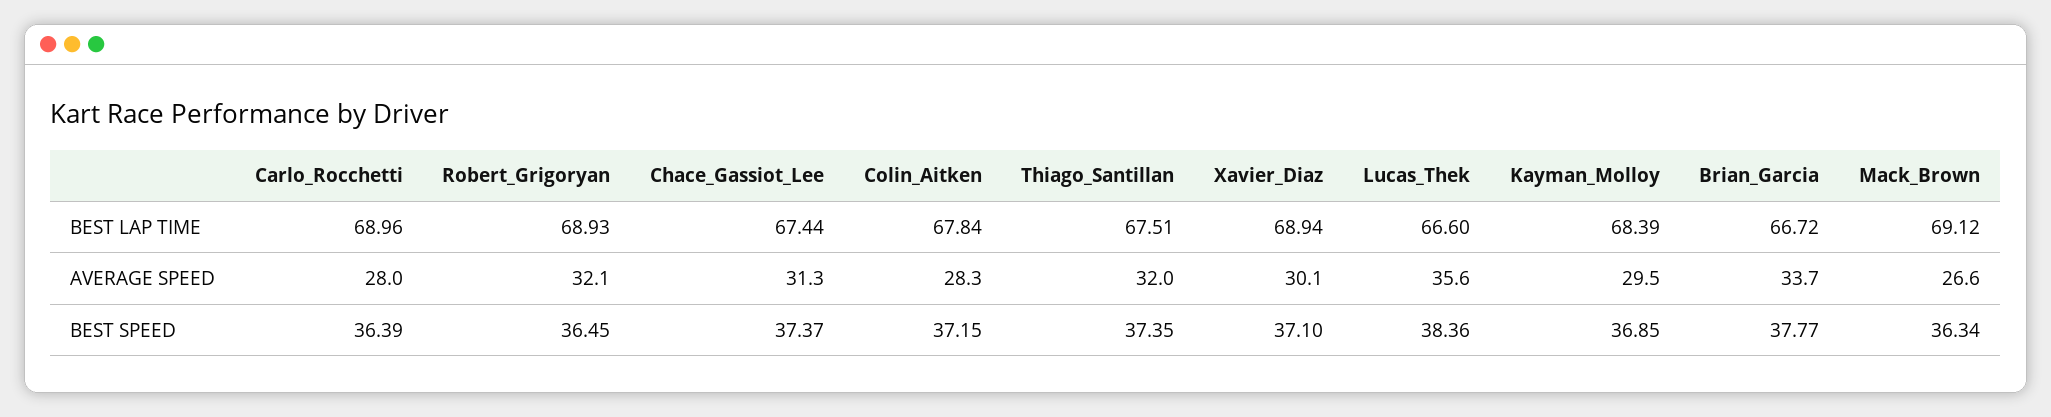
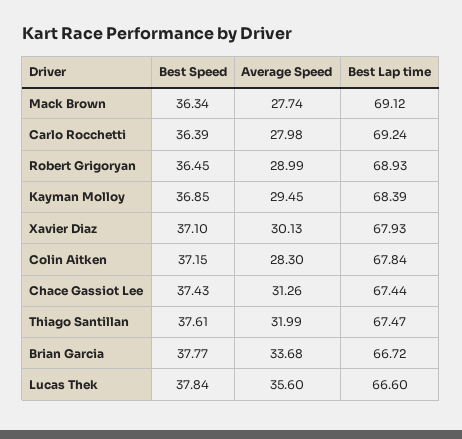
  {
    "Carlo_Rocchetti": {
-     "BEST LAP TIME": 68.96,
+     "BEST LAP TIME": 69.24,
      "AVERAGE SPEED": 27.98,
      "BEST SPEED": 36.39
    },
    "Robert_Grigoryan": {
      "BEST LAP TIME": 68.93,
-     "AVERAGE SPEED": 32.1,
+     "AVERAGE SPEED": 28.99,
      "BEST SPEED": 36.45
    },
    "Chace_Gassiot_Lee": {
      "BEST LAP TIME": 67.44,
      "AVERAGE SPEED": 31.26,
-     "BEST SPEED": 37.37
+     "BEST SPEED": 37.43
    },
    "Colin_Aitken": {
      "BEST LAP TIME": 67.84,
      "AVERAGE SPEED": 28.3,
      "BEST SPEED": 37.15
    },
    "Thiago_Santillan": {
-     "BEST LAP TIME": 67.51,
+     "BEST LAP TIME": 67.47,
      "AVERAGE SPEED": 31.99,
-     "BEST SPEED": 37.35
+     "BEST SPEED": 37.61
    },
    "Xavier_Diaz": {
-     "BEST LAP TIME": 68.94,
+     "BEST LAP TIME": 67.93,
      "AVERAGE SPEED": 30.13,
      "BEST SPEED": 37.1
    },
    "Lucas_Thek": {
      "BEST LAP TIME": 66.6,
      "AVERAGE SPEED": 35.6,
-     "BEST SPEED": 38.36
+     "BEST SPEED": 37.84
    },
    "Kayman_Molloy": {
      "BEST LAP TIME": 68.39,
      "AVERAGE SPEED": 29.45,
      "BEST SPEED": 36.85
    },
    "Brian_Garcia": {
      "BEST LAP TIME": 66.72,
      "AVERAGE SPEED": 33.68,
      "BEST SPEED": 37.77
    },
    "Mack_Brown": {
      "BEST LAP TIME": 69.12,
-     "AVERAGE SPEED": 26.6,
+     "AVERAGE SPEED": 27.74,
      "BEST SPEED": 36.34
    }
  }

